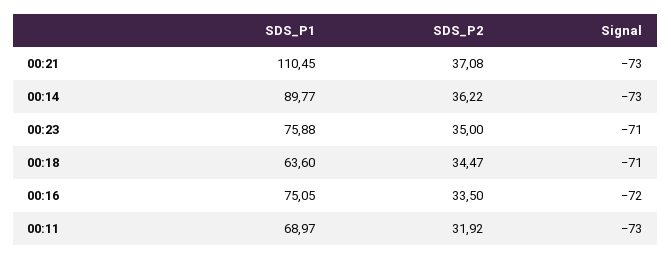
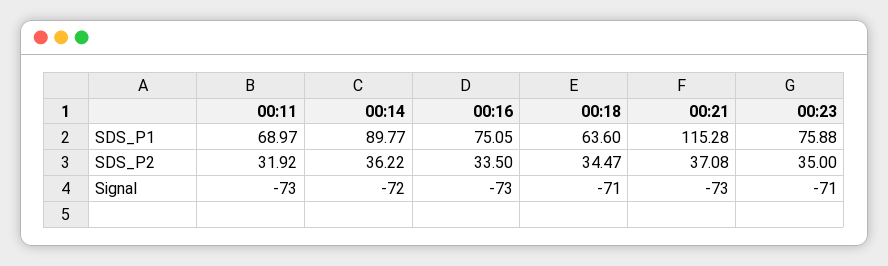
  {
    "SDS_P1": {
-     "00:21": 110.45,
+     "00:21": 115.28,
      "00:14": 89.77,
      "00:23": 75.88,
      "00:18": 63.6,
      "00:16": 75.05,
      "00:11": 68.97
    },
    "SDS_P2": {
      "00:21": 37.08,
      "00:14": 36.22,
      "00:23": 35,
      "00:18": 34.47,
      "00:16": 33.5,
      "00:11": 31.92
    },
    "Signal": {
      "00:21": -73,
-     "00:14": -73,
+     "00:14": -72,
      "00:23": -71,
      "00:18": -71,
-     "00:16": -72,
+     "00:16": -73,
      "00:11": -73
    }
  }

